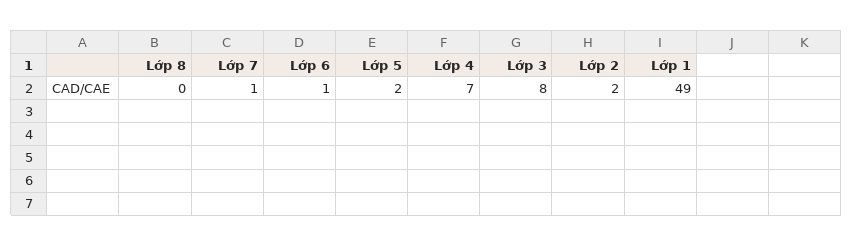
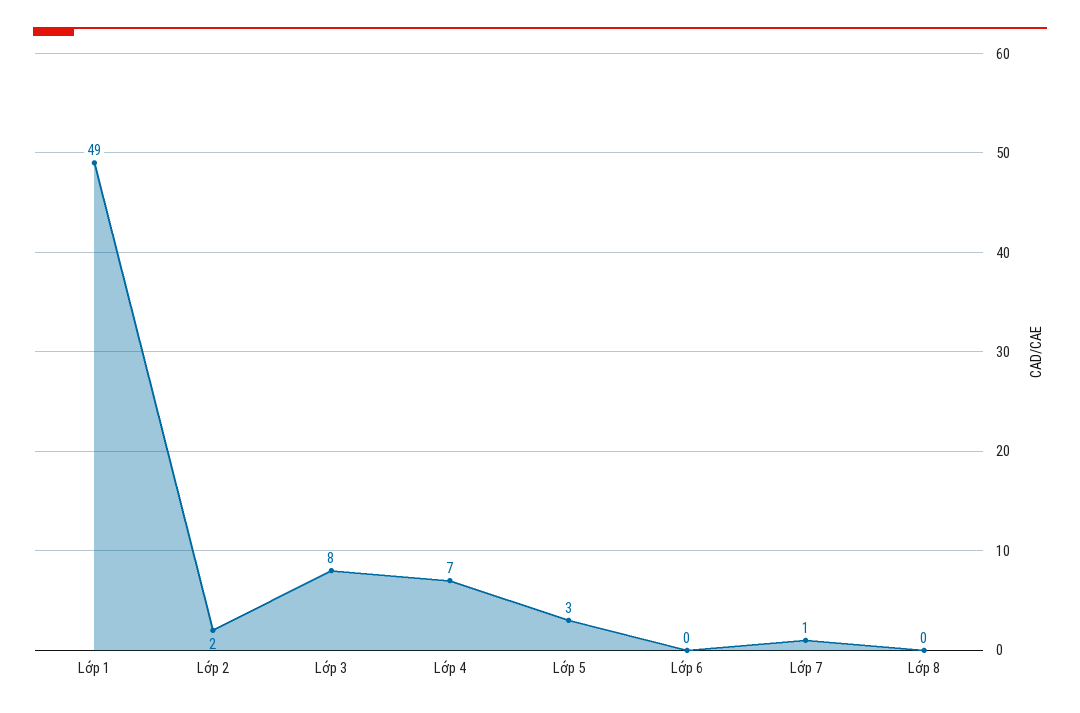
  {
    "Lớp 8": 0,
    "Lớp 7": 1,
-   "Lớp 6": 1,
+   "Lớp 6": 0,
-   "Lớp 5": 2,
+   "Lớp 5": 3,
    "Lớp 4": 7,
    "Lớp 3": 8,
    "Lớp 2": 2,
    "Lớp 1": 49
  }

